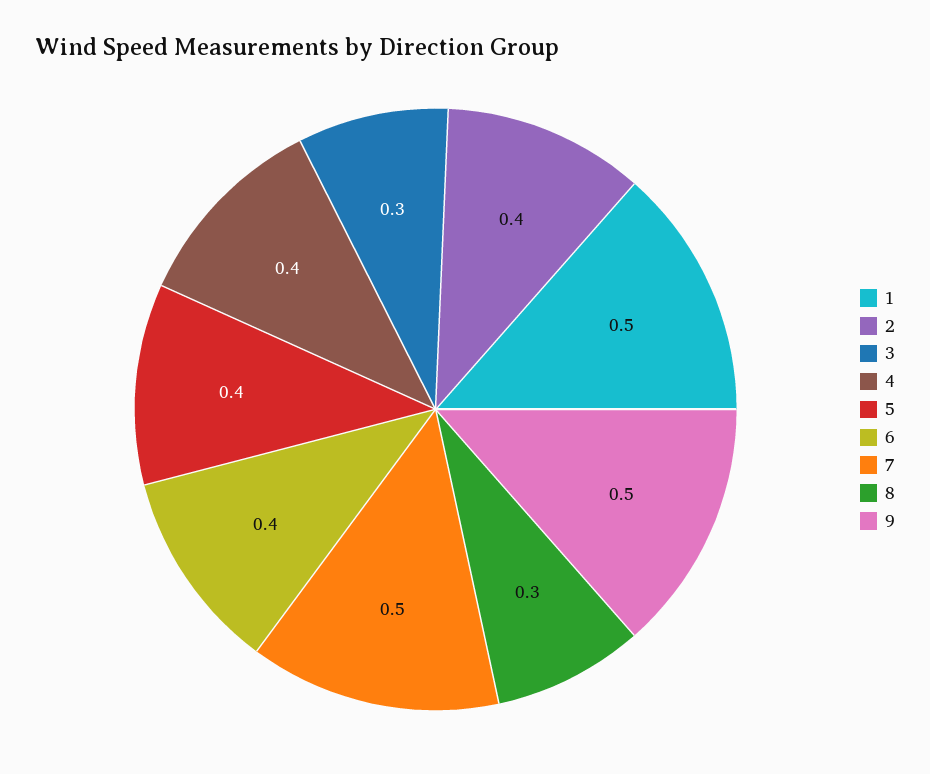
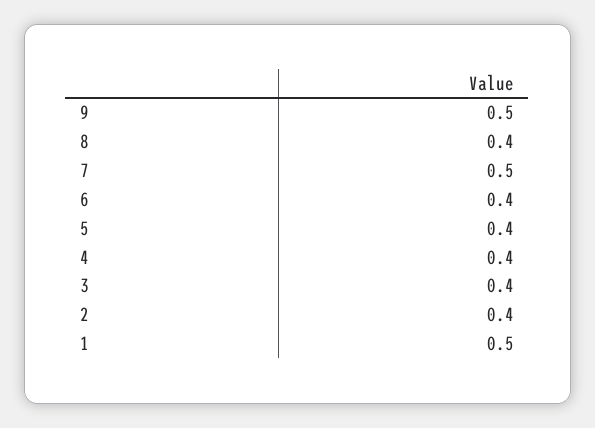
  {
    "1": 0.5,
    "2": 0.4,
-   "3": 0.3,
+   "3": 0.4,
    "4": 0.4,
    "5": 0.4,
    "6": 0.4,
    "7": 0.5,
-   "8": 0.3,
+   "8": 0.4,
    "9": 0.5
  }

